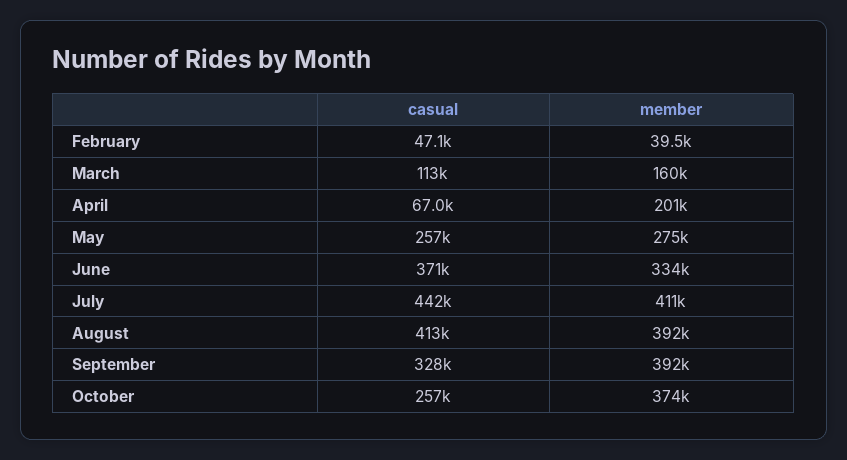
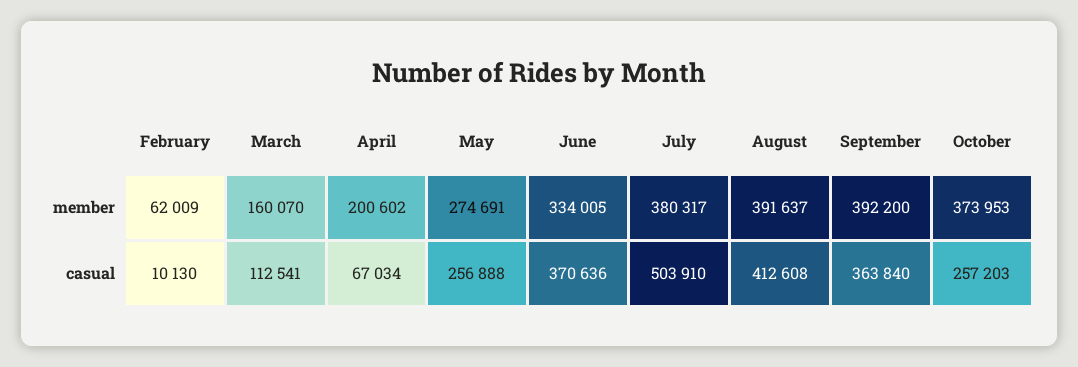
  {
    "casual": {
-     "February": 47100,
+     "February": 10130,
      "March": 112541,
      "April": 67034,
      "May": 256888,
      "June": 370636,
-     "July": 442000,
+     "July": 503910,
      "August": 412608,
-     "September": 328000,
+     "September": 363840,
      "October": 257203
    },
    "member": {
-     "February": 39500,
+     "February": 62009,
      "March": 160070,
      "April": 200602,
      "May": 274691,
      "June": 334005,
-     "July": 411000,
+     "July": 380317,
      "August": 391637,
      "September": 392200,
      "October": 373953
    }
  }

